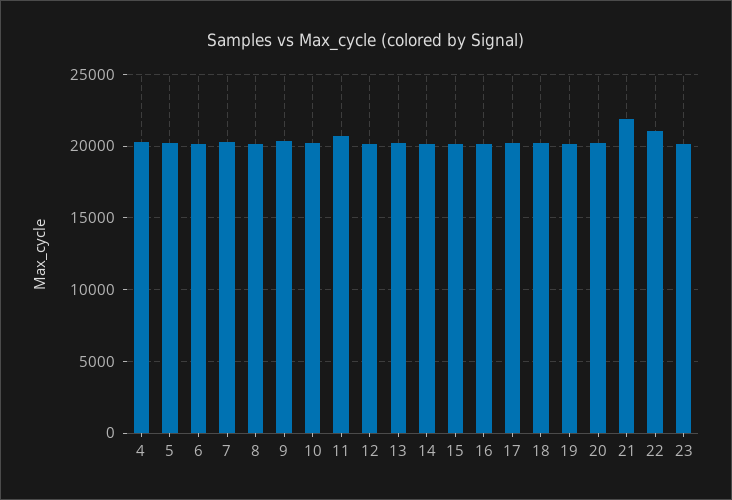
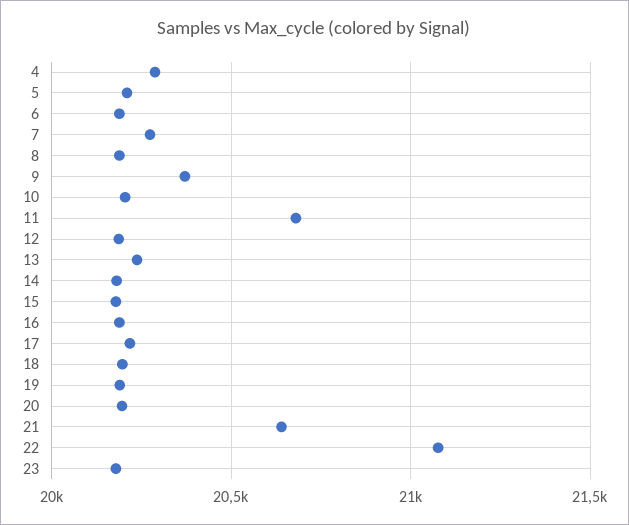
  {
    "4": 20300,
    "5": 20200,
    "6": 20200,
    "7": 20250,
    "8": 20200,
    "9": 20350,
    "10": 20200,
    "11": 20700,
    "12": 20200,
    "13": 20250,
    "14": 20200,
    "15": 20200,
    "16": 20200,
    "17": 20200,
    "18": 20200,
    "19": 20200,
    "20": 20200,
-   "21": 22000,
+   "21": 20650,
    "22": 21100,
    "23": 20200
  }

